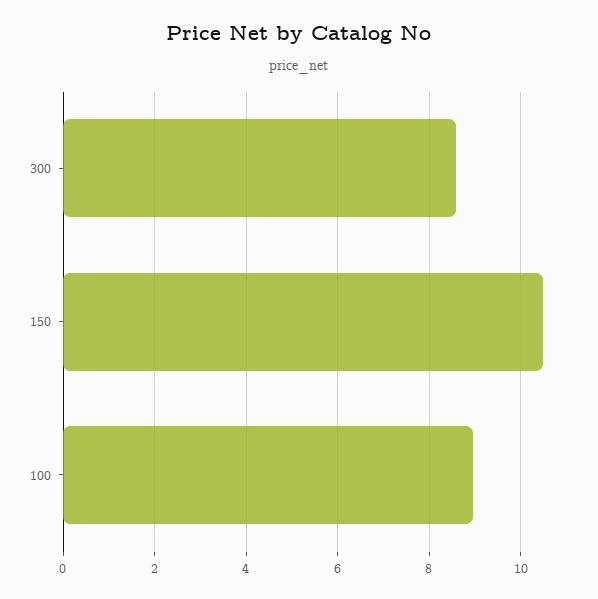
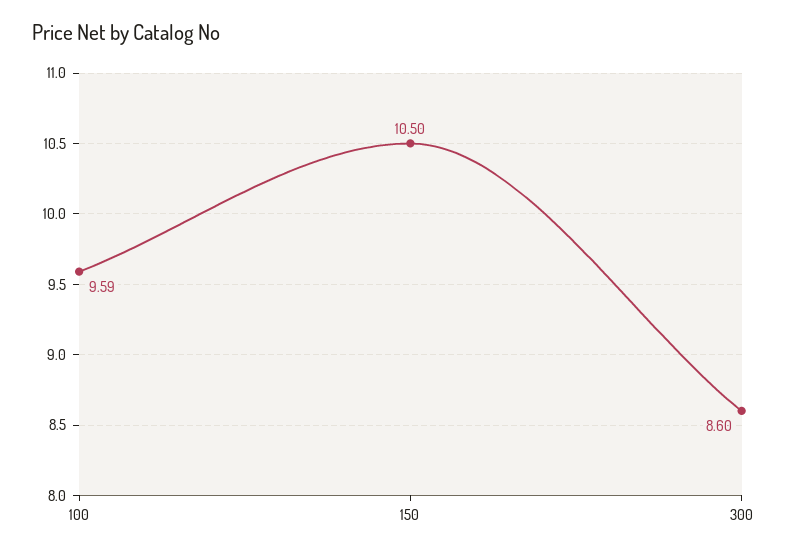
  {
    "300": 8.6,
    "150": 10.5,
-   "100": 9
+   "100": 9.59
  }

